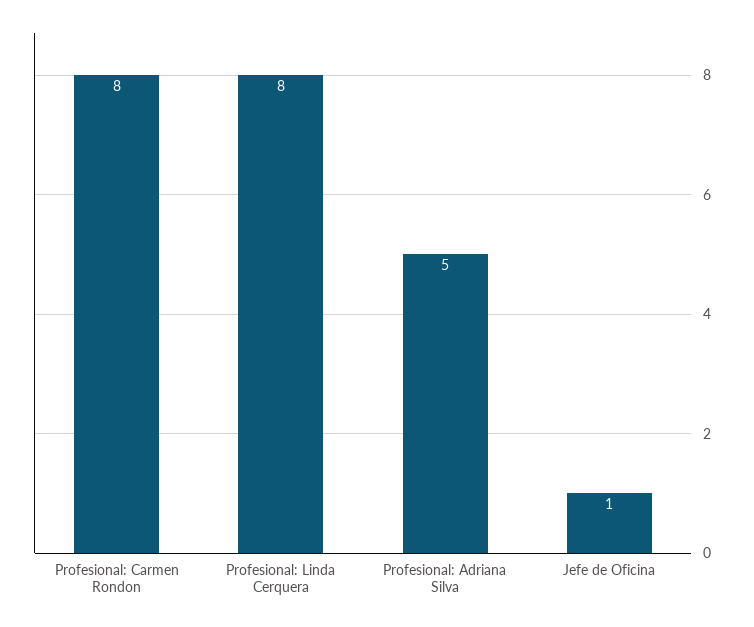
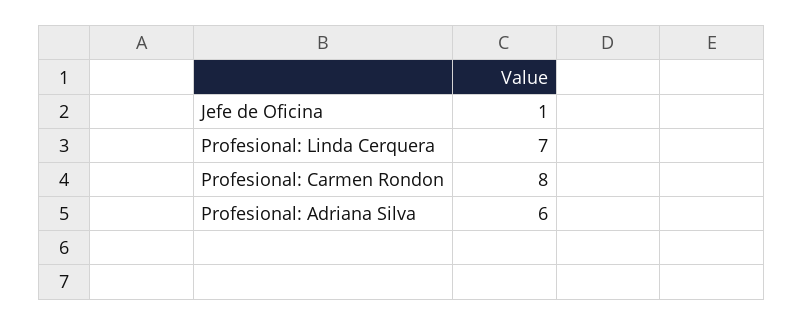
  {
    "Profesional: Carmen Rondon": 8,
-   "Profesional: Linda Cerquera": 8,
+   "Profesional: Linda Cerquera": 7,
-   "Profesional: Adriana Silva": 5,
+   "Profesional: Adriana Silva": 6,
    "Jefe de Oficina": 1
  }

